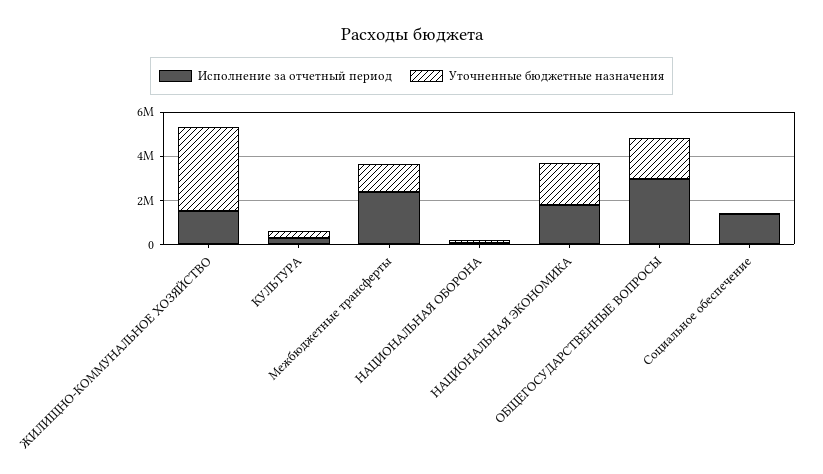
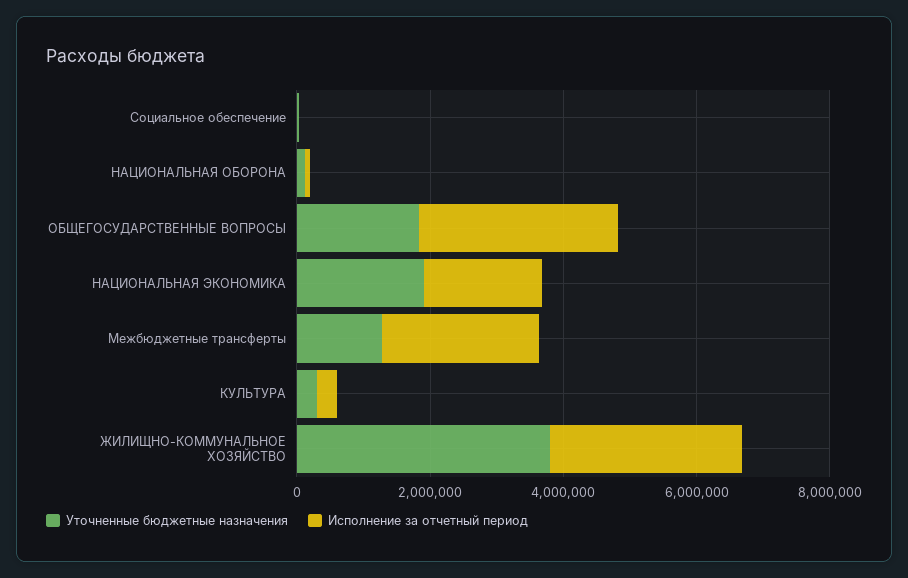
  {
    "Исполнение за отчетный период": {
-     "ЖИЛИЩНО-КОММУНАЛЬНОЕ ХОЗЯЙСТВО": 1500000,
+     "ЖИЛИЩНО-КОММУНАЛЬНОЕ ХОЗЯЙСТВО": 3000000,
      "КУЛЬТУРА": 500000,
      "Межбюджетные трансферты": 2500000,
      "НАЦИОНАЛЬНАЯ ОБОРОНА": 0,
      "НАЦИОНАЛЬНАЯ ЭКОНОМИКА": 2000000,
      "ОБЩЕГОСУДАРСТВЕННЫЕ ВОПРОСЫ": 3000000,
-     "Социальное обеспечение": 1500000
+     "Социальное обеспечение": 0
    },
    "Уточненные бюджетные назначения": {
      "ЖИЛИЩНО-КОММУНАЛЬНОЕ ХОЗЯЙСТВО": 4000000,
      "КУЛЬТУРА": 500000,
      "Межбюджетные трансферты": 1500000,
      "НАЦИОНАЛЬНАЯ ОБОРОНА": 0,
      "НАЦИОНАЛЬНАЯ ЭКОНОМИКА": 2000000,
      "ОБЩЕГОСУДАРСТВЕННЫЕ ВОПРОСЫ": 2000000,
      "Социальное обеспечение": 0
    }
  }

